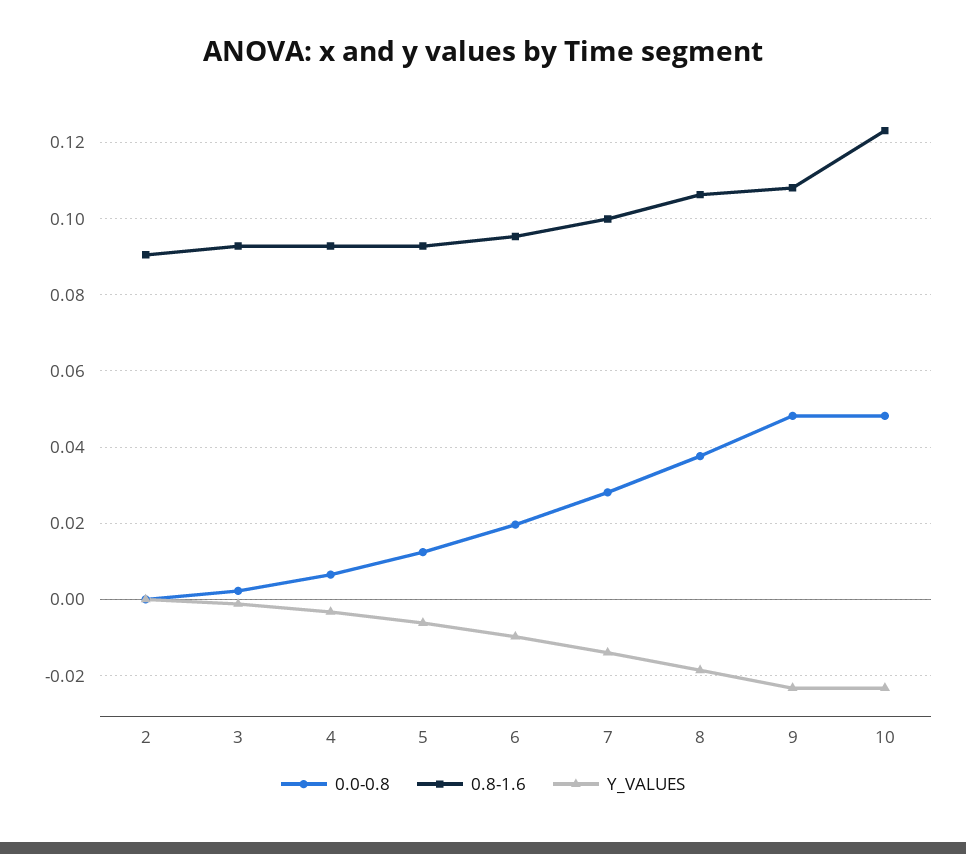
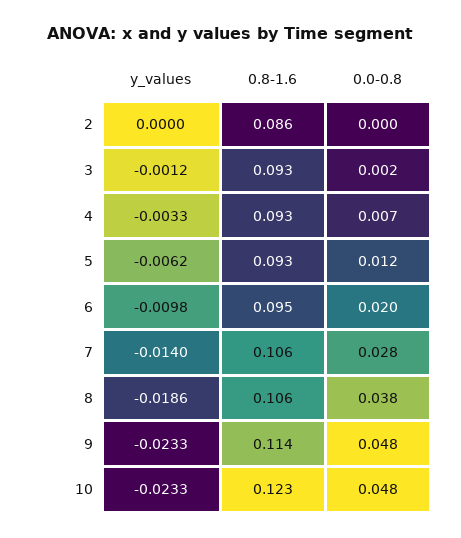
  {
    "0.0-0.8": {
      "2": 0,
      "3": 0.002,
      "4": 0.007,
      "5": 0.012,
      "6": 0.02,
      "7": 0.028,
      "8": 0.038,
      "9": 0.048,
      "10": 0.048
    },
    "0.8-1.6": {
-     "2": 0.09,
+     "2": 0.086,
      "3": 0.093,
      "4": 0.093,
      "5": 0.093,
      "6": 0.095,
-     "7": 0.1,
+     "7": 0.106,
      "8": 0.106,
-     "9": 0.108,
+     "9": 0.114,
      "10": 0.123
    },
    "Y_VALUES": {
      "2": 0,
      "3": -0.0012,
      "4": -0.0033,
      "5": -0.0062,
      "6": -0.0098,
      "7": -0.014,
      "8": -0.0186,
      "9": -0.0233,
      "10": -0.0233
    }
  }

